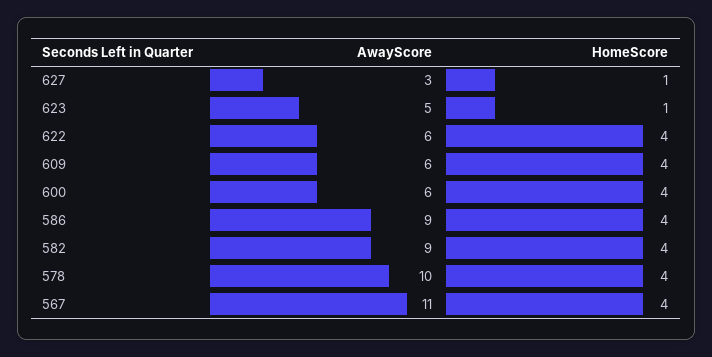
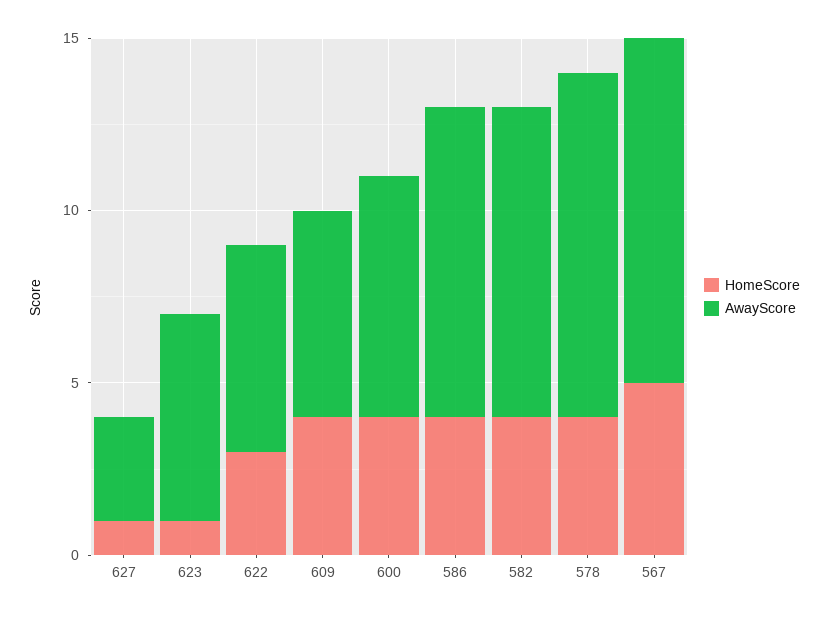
  {
    "AwayScore": {
      "627": 3,
-     "623": 5,
+     "623": 6,
      "622": 6,
      "609": 6,
-     "600": 6,
+     "600": 7,
      "586": 9,
      "582": 9,
      "578": 10,
-     "567": 11
+     "567": 10
    },
    "HomeScore": {
      "627": 1,
      "623": 1,
-     "622": 4,
+     "622": 3,
      "609": 4,
      "600": 4,
      "586": 4,
      "582": 4,
      "578": 4,
-     "567": 4
+     "567": 5
    }
  }

